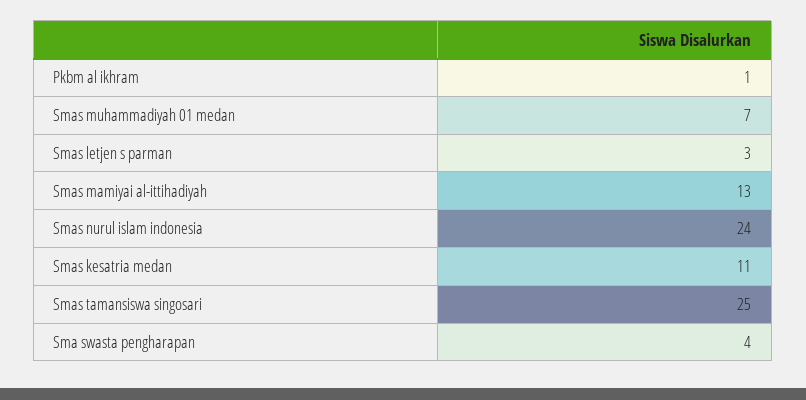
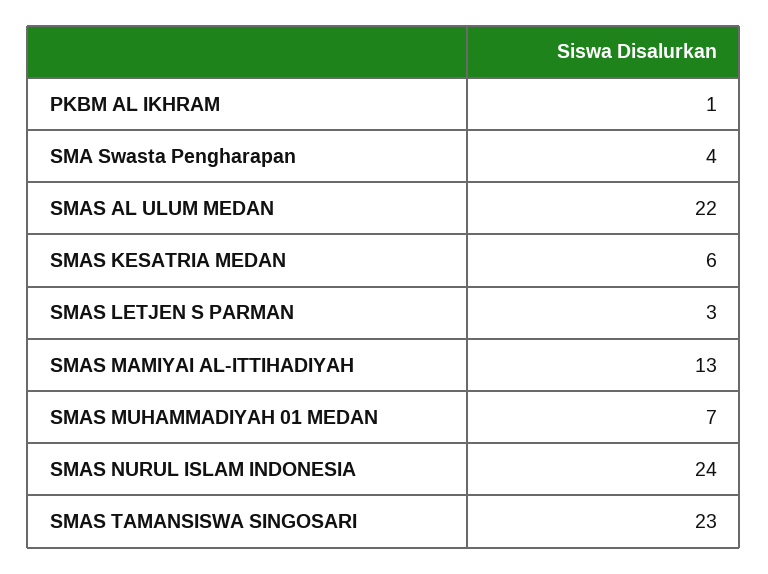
  {
    "Pkbm al ikhram": 1,
    "Smas muhammadiyah 01 medan": 7,
    "Smas letjen s parman": 3,
    "Smas mamiyai al-ittihadiyah": 13,
    "Smas nurul islam indonesia": 24,
-   "Smas kesatria medan": 11,
+   "Smas kesatria medan": 6,
-   "Smas tamansiswa singosari": 25,
+   "Smas tamansiswa singosari": 23,
-   "Sma swasta pengharapan": 4
+   "Sma swasta pengharapan": 4,
+   "SMAS AL ULUM MEDAN": 22
  }

